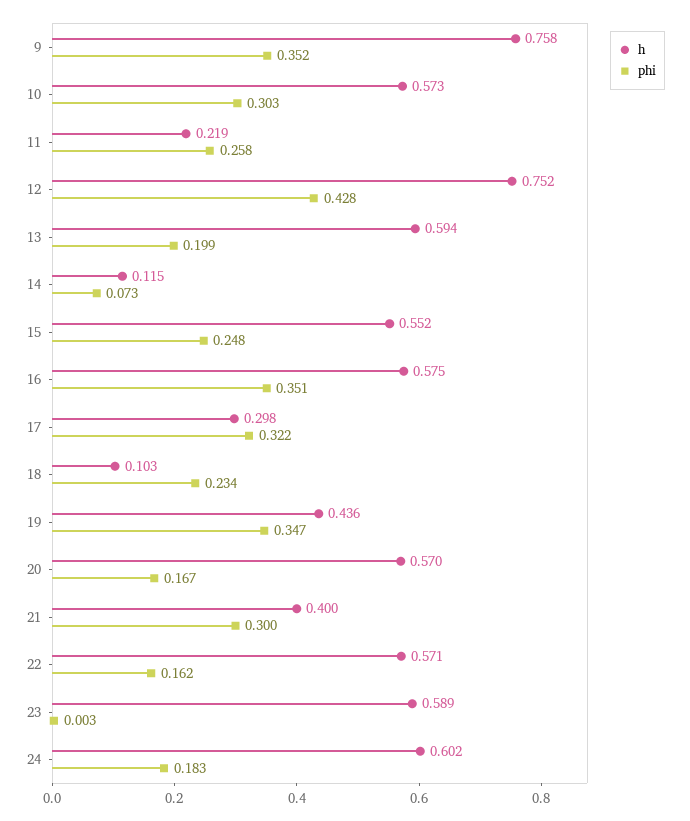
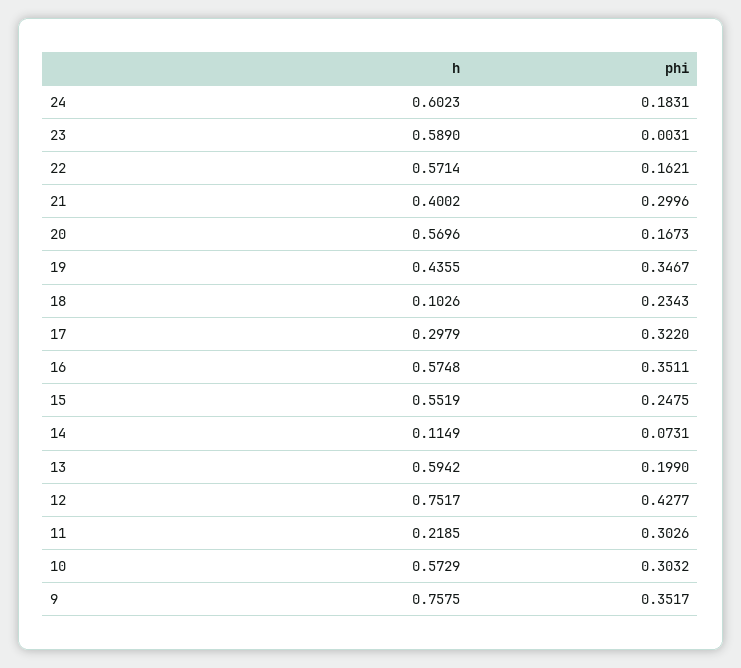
  {
    "h": {
      "9": 0.7575,
      "10": 0.5729,
      "11": 0.2185,
      "12": 0.7517,
      "13": 0.5942,
      "14": 0.1149,
      "15": 0.5519,
      "16": 0.5748,
      "17": 0.2979,
      "18": 0.1026,
      "19": 0.4355,
      "20": 0.5696,
      "21": 0.4002,
      "22": 0.5714,
      "23": 0.589,
      "24": 0.6023
    },
    "phi": {
      "9": 0.3517,
      "10": 0.3032,
-     "11": 0.258,
+     "11": 0.3026,
      "12": 0.4277,
      "13": 0.199,
      "14": 0.0731,
      "15": 0.2475,
      "16": 0.3511,
      "17": 0.322,
      "18": 0.2343,
      "19": 0.3467,
      "20": 0.1673,
      "21": 0.2996,
      "22": 0.1621,
      "23": 0.0031,
      "24": 0.1831
    }
  }

